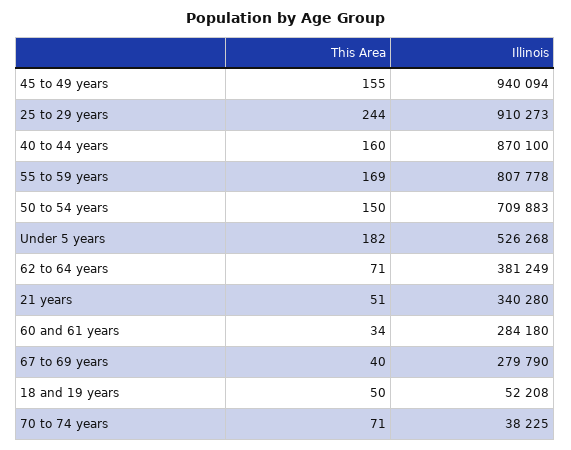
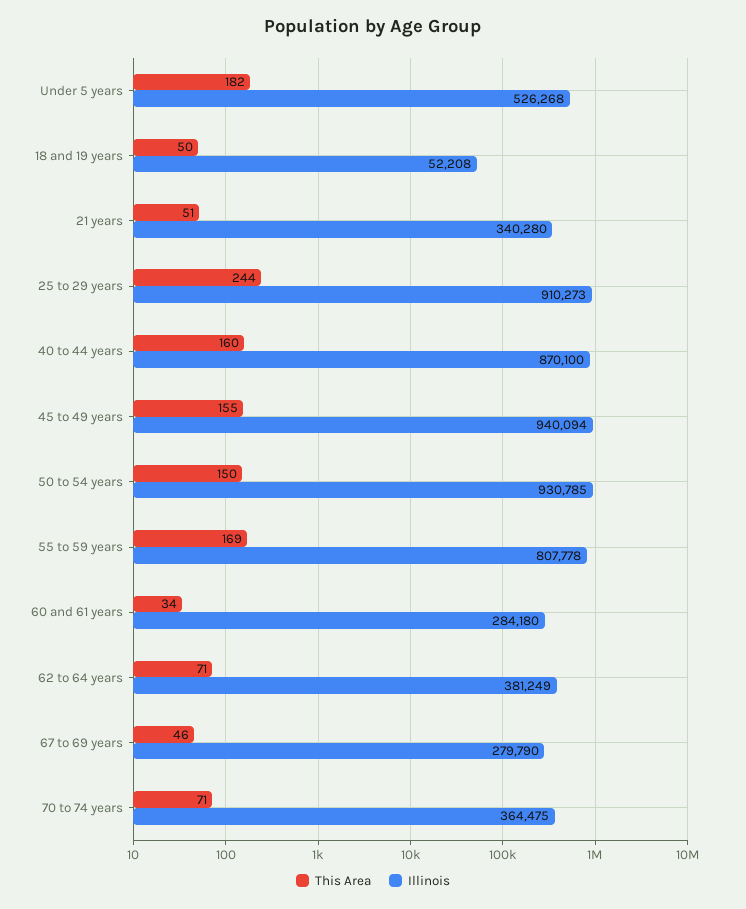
  {
    "This Area": {
      "45 to 49 years": 155,
      "25 to 29 years": 244,
      "40 to 44 years": 160,
      "55 to 59 years": 169,
      "50 to 54 years": 150,
      "Under 5 years": 182,
      "62 to 64 years": 71,
      "21 years": 51,
      "60 and 61 years": 34,
-     "67 to 69 years": 40,
+     "67 to 69 years": 46,
      "18 and 19 years": 50,
      "70 to 74 years": 71
    },
    "Illinois": {
      "45 to 49 years": 940094,
      "25 to 29 years": 910273,
      "40 to 44 years": 870100,
      "55 to 59 years": 807778,
-     "50 to 54 years": 709883,
+     "50 to 54 years": 930785,
      "Under 5 years": 526268,
      "62 to 64 years": 381249,
      "21 years": 340280,
      "60 and 61 years": 284180,
      "67 to 69 years": 279790,
      "18 and 19 years": 52208,
-     "70 to 74 years": 38225
+     "70 to 74 years": 364475
    }
  }

